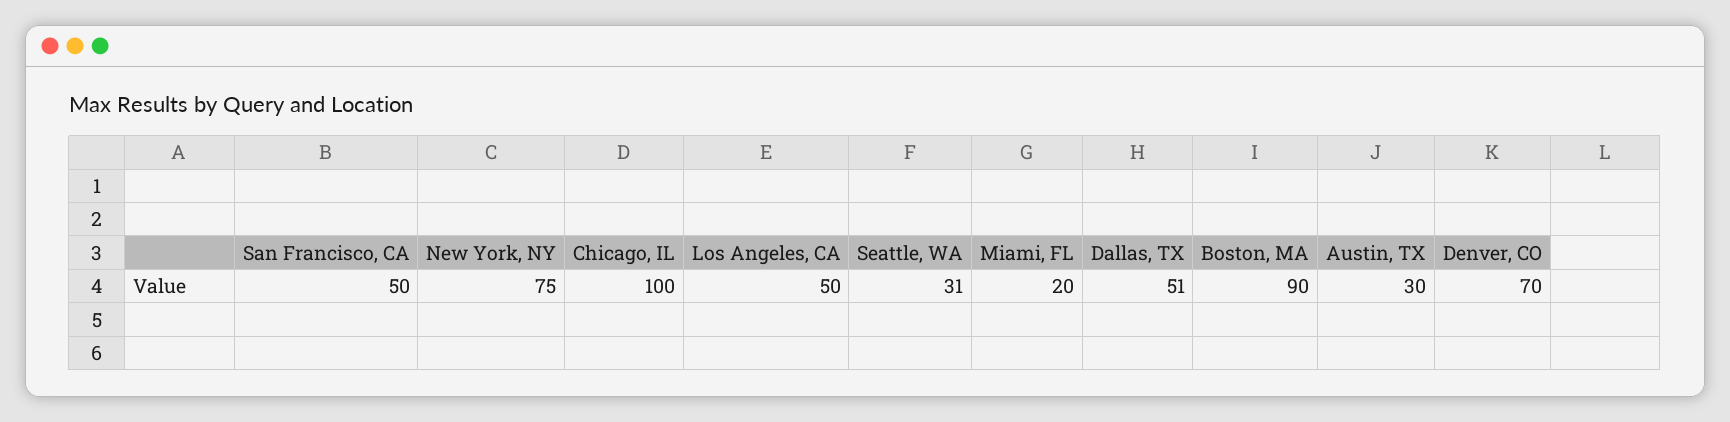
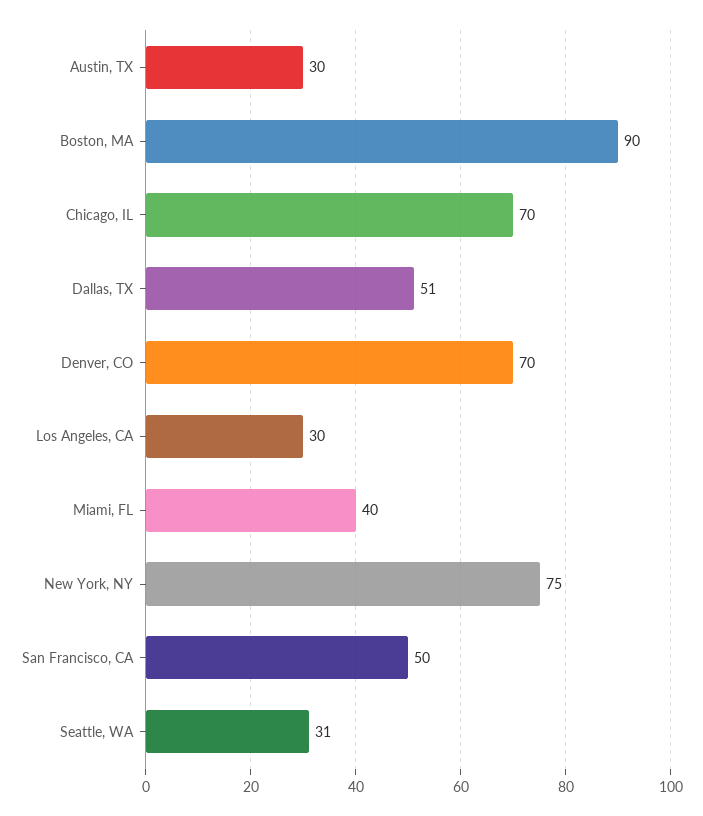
  {
    "San Francisco, CA": 50,
    "New York, NY": 75,
-   "Chicago, IL": 100,
+   "Chicago, IL": 70,
-   "Los Angeles, CA": 50,
+   "Los Angeles, CA": 30,
    "Seattle, WA": 31,
-   "Miami, FL": 20,
+   "Miami, FL": 40,
    "Dallas, TX": 51,
    "Boston, MA": 90,
    "Austin, TX": 30,
    "Denver, CO": 70
  }

